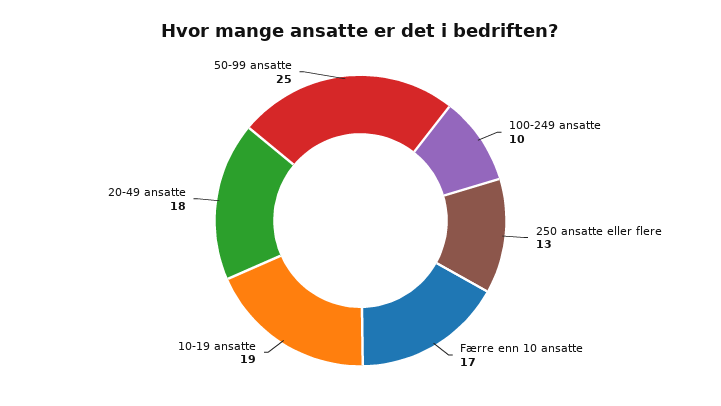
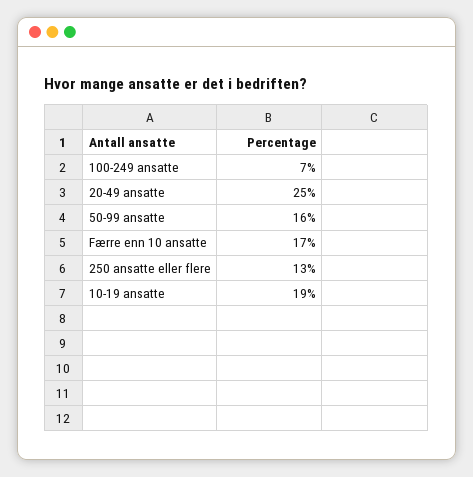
  {
-   "100-249 ansatte": 10,
+   "100-249 ansatte": 7,
    "250 ansatte eller flere": 13,
    "Færre enn 10 ansatte": 17,
    "10-19 ansatte": 19,
-   "20-49 ansatte": 18,
+   "20-49 ansatte": 25,
-   "50-99 ansatte": 25
+   "50-99 ansatte": 16
  }

